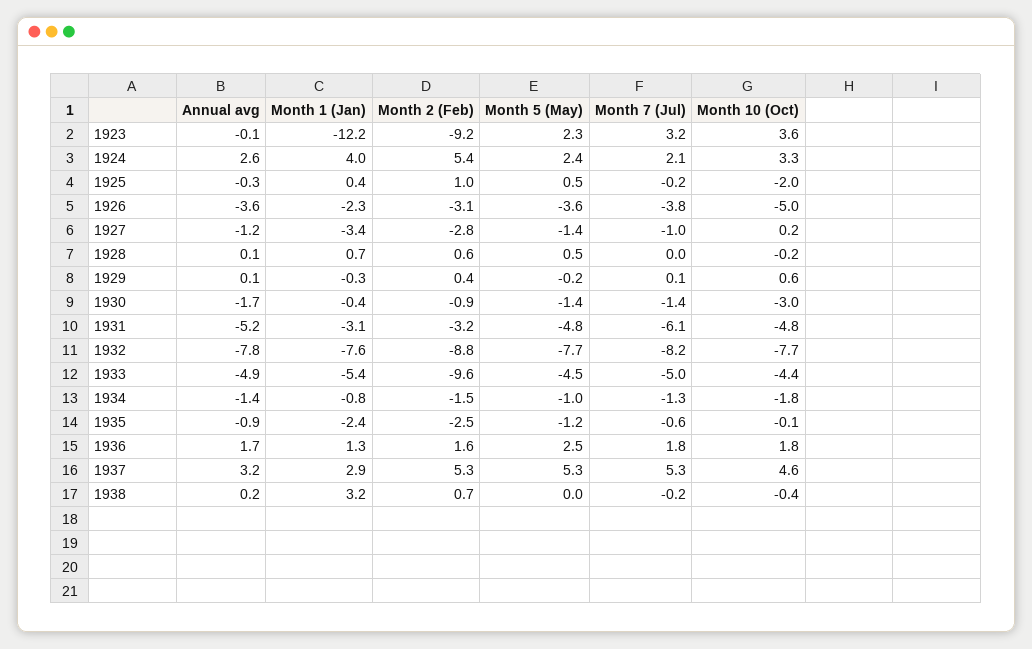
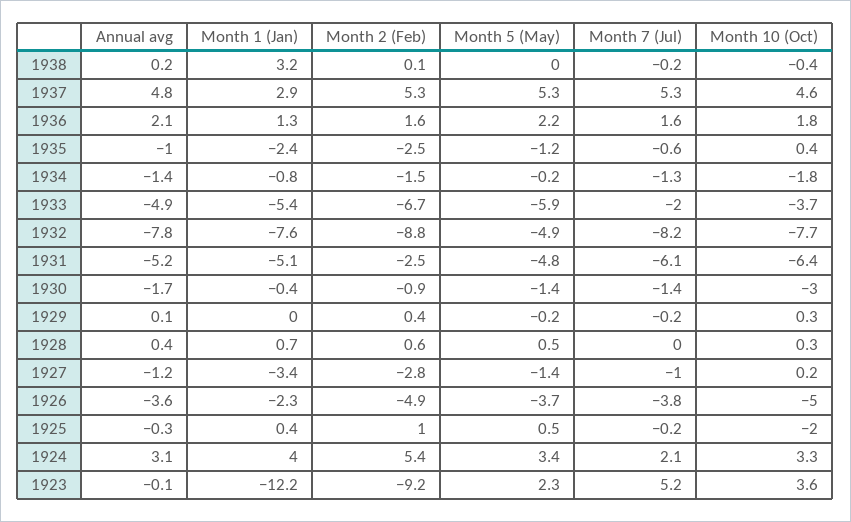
  {
    "Annual avg": {
      "1923": -0.1,
-     "1924": 2.6,
+     "1924": 3.1,
      "1925": -0.3,
      "1926": -3.6,
      "1927": -1.2,
-     "1928": 0.1,
+     "1928": 0.4,
      "1929": 0.1,
      "1930": -1.7,
      "1931": -5.2,
      "1932": -7.8,
      "1933": -4.9,
      "1934": -1.4,
-     "1935": -0.9,
+     "1935": -1,
-     "1936": 1.7,
+     "1936": 2.1,
-     "1937": 3.2,
+     "1937": 4.8,
      "1938": 0.2
    },
    "Month 1 (Jan)": {
      "1923": -12.2,
      "1924": 4,
      "1925": 0.4,
      "1926": -2.3,
      "1927": -3.4,
      "1928": 0.7,
-     "1929": -0.3,
+     "1929": 0,
      "1930": -0.4,
-     "1931": -3.1,
+     "1931": -5.1,
      "1932": -7.6,
      "1933": -5.4,
      "1934": -0.8,
      "1935": -2.4,
      "1936": 1.3,
      "1937": 2.9,
      "1938": 3.2
    },
    "Month 2 (Feb)": {
      "1923": -9.2,
      "1924": 5.4,
      "1925": 1,
-     "1926": -3.1,
+     "1926": -4.9,
      "1927": -2.8,
      "1928": 0.6,
      "1929": 0.4,
      "1930": -0.9,
-     "1931": -3.2,
+     "1931": -2.5,
      "1932": -8.8,
-     "1933": -9.6,
+     "1933": -6.7,
      "1934": -1.5,
      "1935": -2.5,
      "1936": 1.6,
      "1937": 5.3,
-     "1938": 0.7
+     "1938": 0.1
    },
    "Month 5 (May)": {
      "1923": 2.3,
-     "1924": 2.4,
+     "1924": 3.4,
      "1925": 0.5,
-     "1926": -3.6,
+     "1926": -3.7,
      "1927": -1.4,
      "1928": 0.5,
      "1929": -0.2,
      "1930": -1.4,
      "1931": -4.8,
-     "1932": -7.7,
+     "1932": -4.9,
-     "1933": -4.5,
+     "1933": -5.9,
-     "1934": -1,
+     "1934": -0.2,
      "1935": -1.2,
-     "1936": 2.5,
+     "1936": 2.2,
      "1937": 5.3,
      "1938": 0
    },
    "Month 7 (Jul)": {
-     "1923": 3.2,
+     "1923": 5.2,
      "1924": 2.1,
      "1925": -0.2,
      "1926": -3.8,
      "1927": -1,
      "1928": 0,
-     "1929": 0.1,
+     "1929": -0.2,
      "1930": -1.4,
      "1931": -6.1,
      "1932": -8.2,
-     "1933": -5,
+     "1933": -2,
      "1934": -1.3,
      "1935": -0.6,
-     "1936": 1.8,
+     "1936": 1.6,
      "1937": 5.3,
      "1938": -0.2
    },
    "Month 10 (Oct)": {
      "1923": 3.6,
      "1924": 3.3,
      "1925": -2,
      "1926": -5,
      "1927": 0.2,
-     "1928": -0.2,
+     "1928": 0.3,
-     "1929": 0.6,
+     "1929": 0.3,
      "1930": -3,
-     "1931": -4.8,
+     "1931": -6.4,
      "1932": -7.7,
-     "1933": -4.4,
+     "1933": -3.7,
      "1934": -1.8,
-     "1935": -0.1,
+     "1935": 0.4,
      "1936": 1.8,
      "1937": 4.6,
      "1938": -0.4
    }
  }

